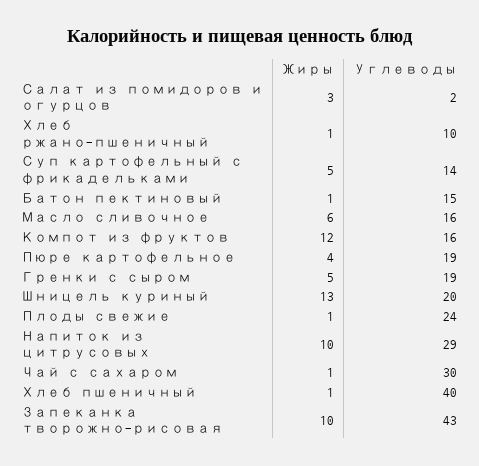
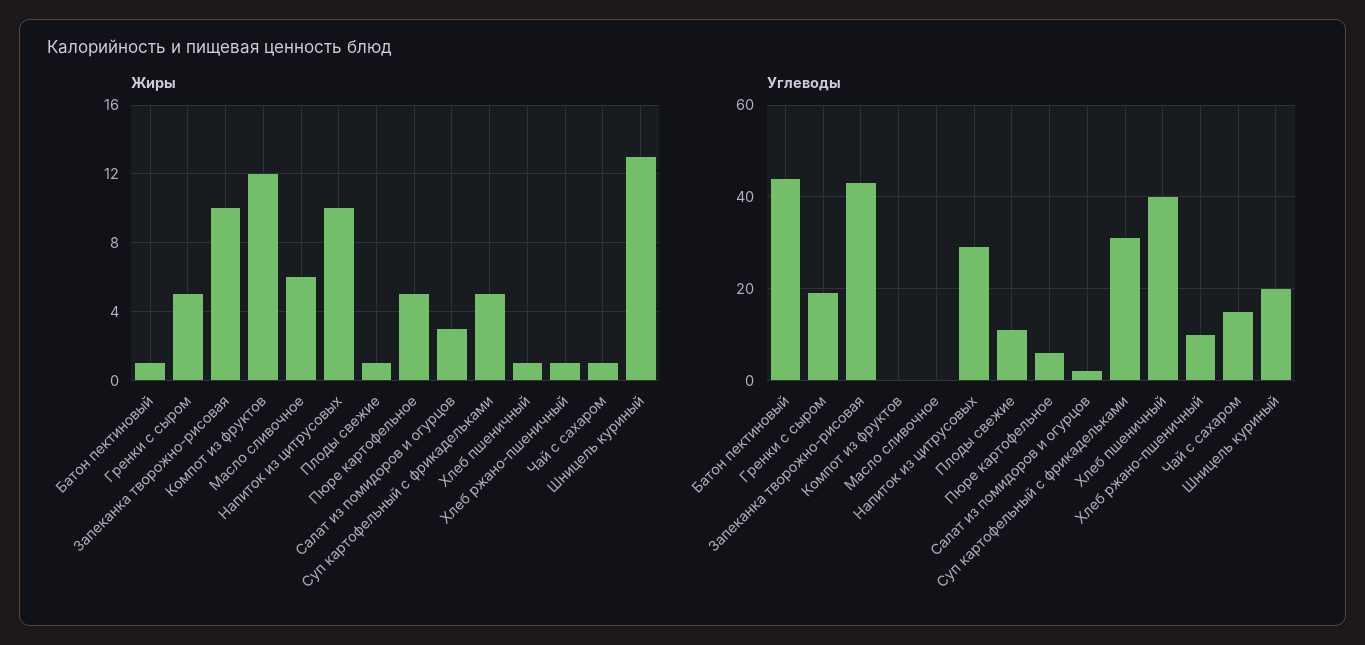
  {
    "Жиры": {
      "Салат из помидоров и огурцов": 3,
      "Хлеб ржано-пшеничный": 1,
      "Суп картофельный с фрикадельками": 5,
      "Батон пектиновый": 1,
      "Масло сливочное": 6,
      "Компот из фруктов": 12,
-     "Пюре картофельное": 4,
+     "Пюре картофельное": 5,
      "Гренки с сыром": 5,
      "Шницель куриный": 13,
      "Плоды свежие": 1,
      "Напиток из цитрусовых": 10,
      "Чай с сахаром": 1,
      "Хлеб пшеничный": 1,
      "Запеканка творожно-рисовая": 10
    },
    "Углеводы": {
      "Салат из помидоров и огурцов": 2,
      "Хлеб ржано-пшеничный": 10,
-     "Суп картофельный с фрикадельками": 14,
+     "Суп картофельный с фрикадельками": 30,
-     "Батон пектиновый": 15,
+     "Батон пектиновый": 45,
-     "Масло сливочное": 16,
+     "Масло сливочное": 0,
-     "Компот из фруктов": 16,
+     "Компот из фруктов": 0,
-     "Пюре картофельное": 19,
+     "Пюре картофельное": 5,
      "Гренки с сыром": 19,
      "Шницель куриный": 20,
-     "Плоды свежие": 24,
+     "Плоды свежие": 10,
      "Напиток из цитрусовых": 29,
-     "Чай с сахаром": 30,
+     "Чай с сахаром": 15,
      "Хлеб пшеничный": 40,
      "Запеканка творожно-рисовая": 43
    }
  }

